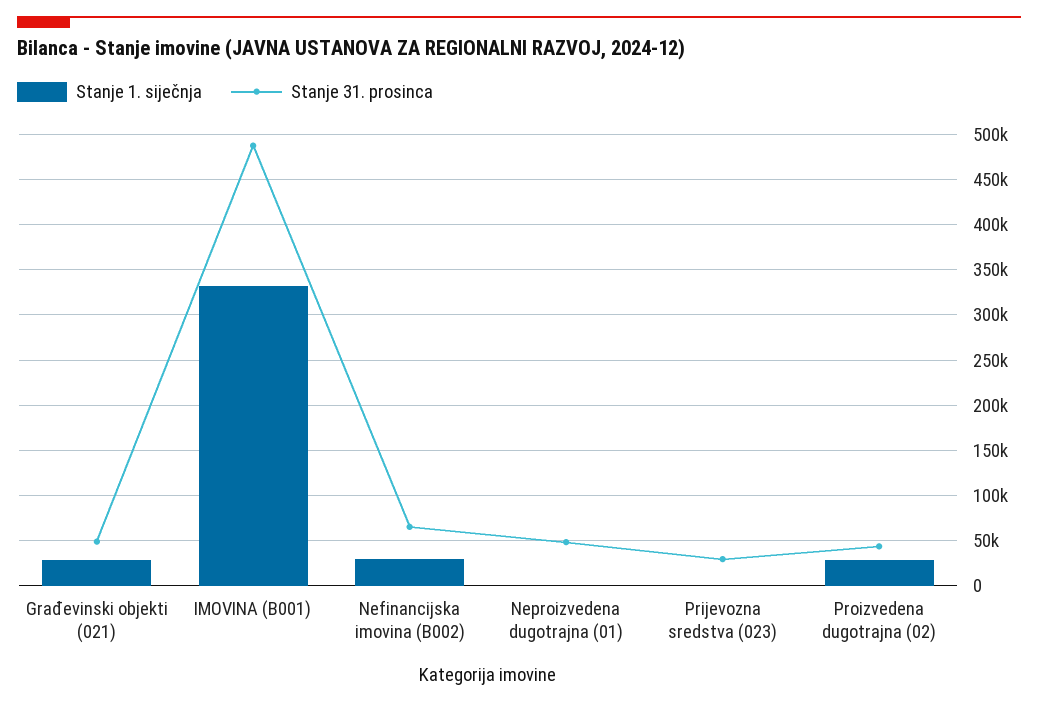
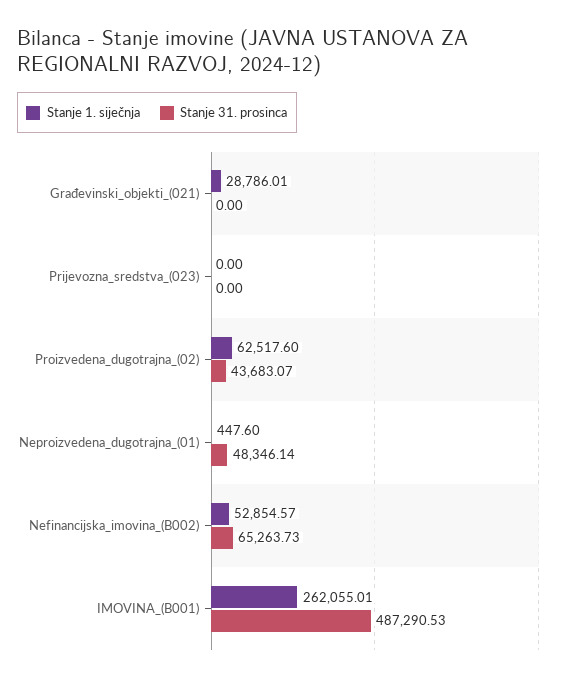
  {
    "Stanje 1. siječnja": {
      "Građevinski objekti (021)": 28786.01,
-     "IMOVINA (B001)": 330000,
+     "IMOVINA (B001)": 262055.01,
-     "Nefinancijska imovina (B002)": 30000,
+     "Nefinancijska imovina (B002)": 52854.57,
      "Neproizvedena dugotrajna (01)": 447.6,
      "Prijevozna sredstva (023)": 0,
-     "Proizvedena dugotrajna (02)": 30000
+     "Proizvedena dugotrajna (02)": 62517.6
    },
    "Stanje 31. prosinca": {
-     "Građevinski objekti (021)": 50000,
+     "Građevinski objekti (021)": 0,
      "IMOVINA (B001)": 487290.53,
      "Nefinancijska imovina (B002)": 65263.73,
      "Neproizvedena dugotrajna (01)": 48346.14,
-     "Prijevozna sredstva (023)": 30000,
+     "Prijevozna sredstva (023)": 0,
      "Proizvedena dugotrajna (02)": 43683.07
    }
  }

